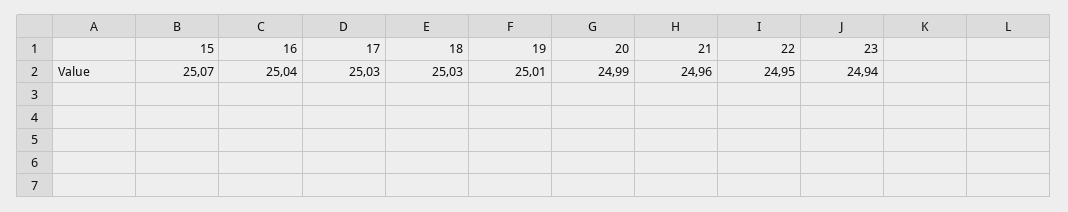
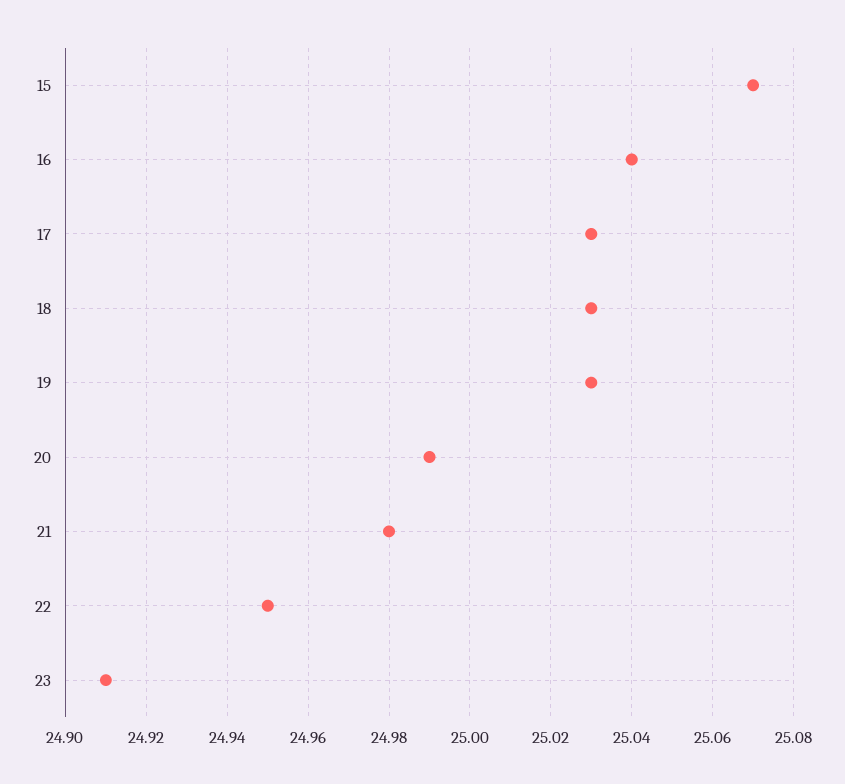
  {
    "15": 25.07,
    "16": 25.04,
    "17": 25.03,
    "18": 25.03,
-   "19": 25.01,
+   "19": 25.03,
    "20": 24.99,
-   "21": 24.96,
+   "21": 24.98,
    "22": 24.95,
-   "23": 24.94
+   "23": 24.91
  }

